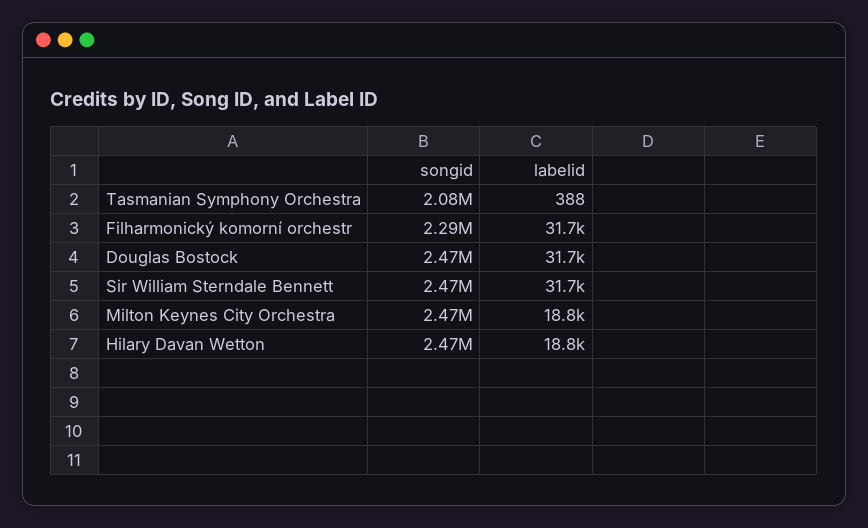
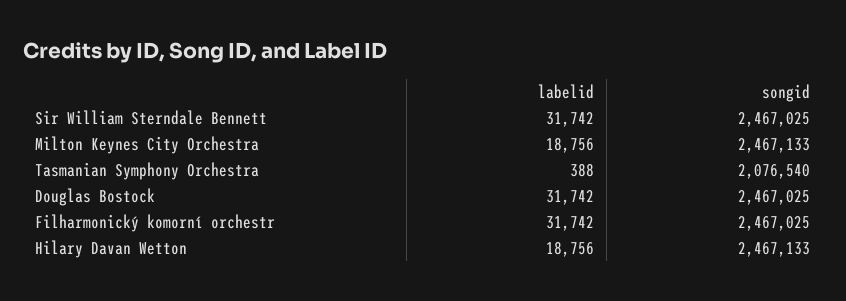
  {
    "songid": {
      "Tasmanian Symphony Orchestra": 2076540,
-     "Filharmonický komorní orchestr": 2290000,
+     "Filharmonický komorní orchestr": 2467025,
      "Douglas Bostock": 2467025,
      "Sir William Sterndale Bennett": 2467025,
      "Milton Keynes City Orchestra": 2467133,
      "Hilary Davan Wetton": 2467133
    },
    "labelid": {
      "Tasmanian Symphony Orchestra": 388,
      "Filharmonický komorní orchestr": 31742,
      "Douglas Bostock": 31742,
      "Sir William Sterndale Bennett": 31742,
      "Milton Keynes City Orchestra": 18756,
      "Hilary Davan Wetton": 18756
    }
  }

